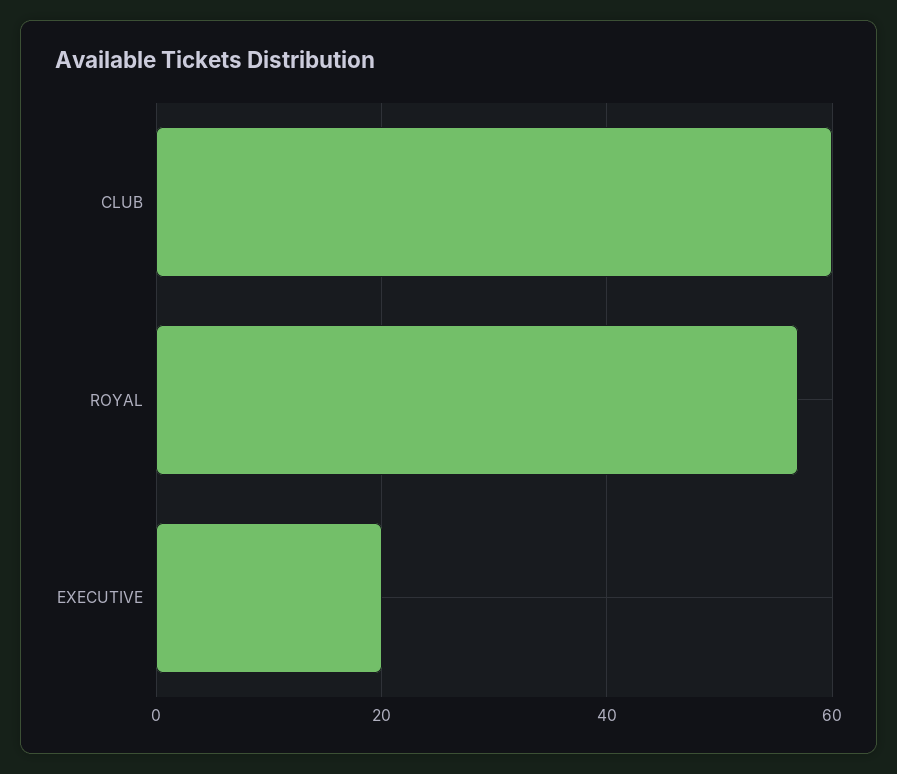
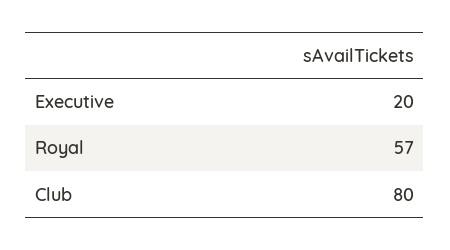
  {
-   "CLUB": 60,
+   "CLUB": 80,
    "ROYAL": 57,
    "EXECUTIVE": 20
  }

